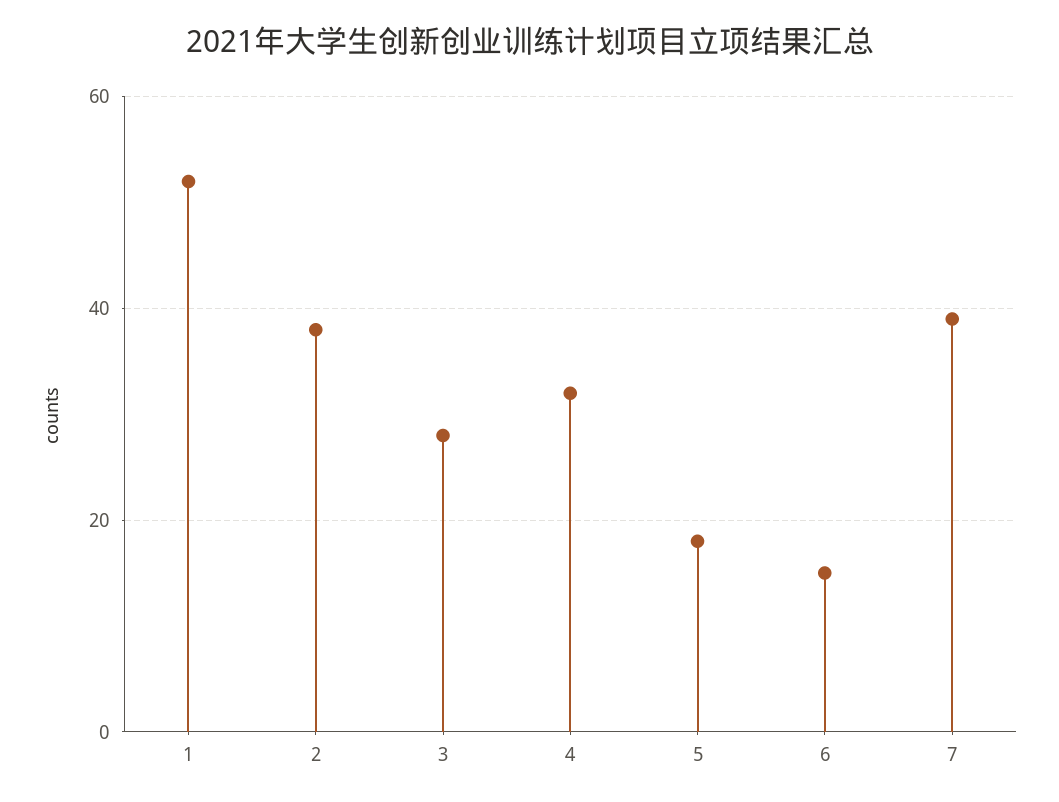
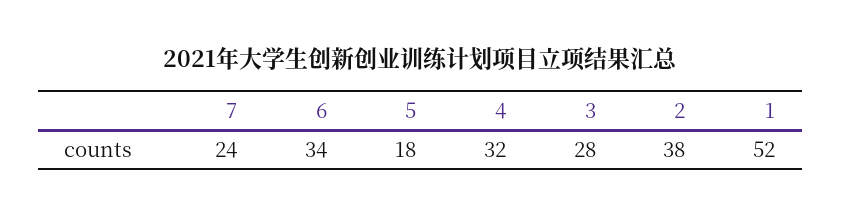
  {
    "1": 52,
    "2": 38,
    "3": 28,
    "4": 32,
    "5": 18,
-   "6": 15,
+   "6": 34,
-   "7": 40
+   "7": 24
  }

